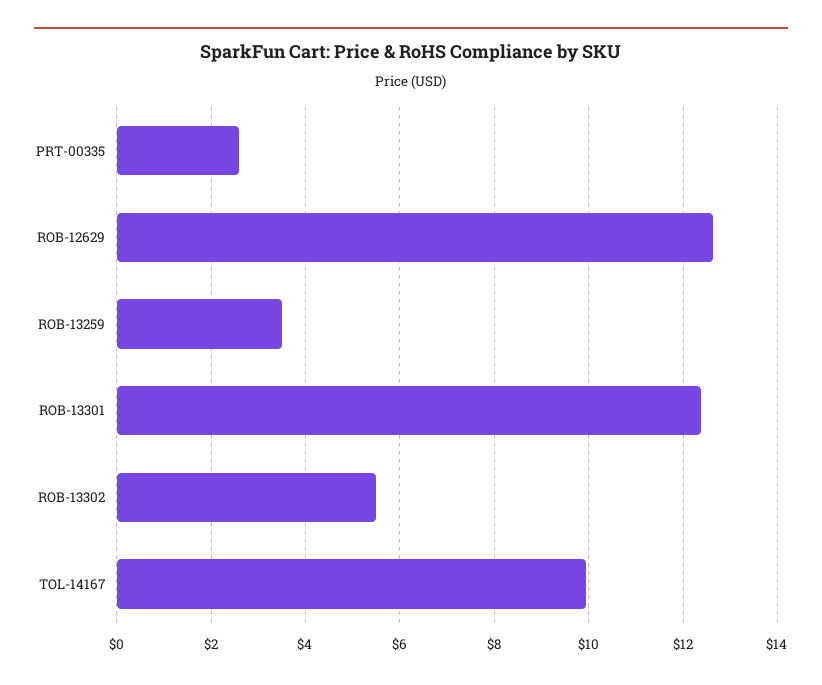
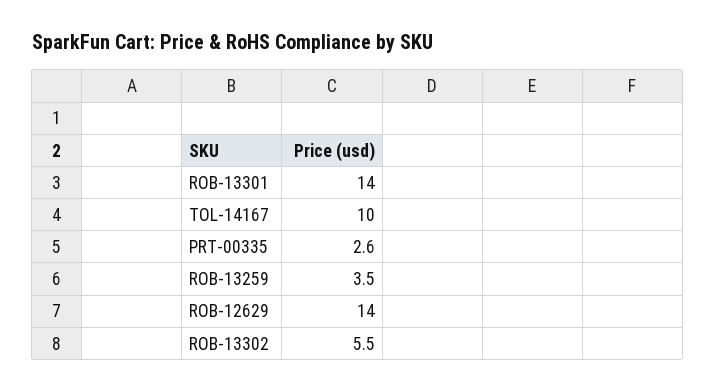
  {
    "PRT-00335": 2.6,
-   "ROB-12629": 12.6,
+   "ROB-12629": 14,
    "ROB-13259": 3.5,
-   "ROB-13301": 12.4,
+   "ROB-13301": 14,
    "ROB-13302": 5.5,
    "TOL-14167": 10
  }

